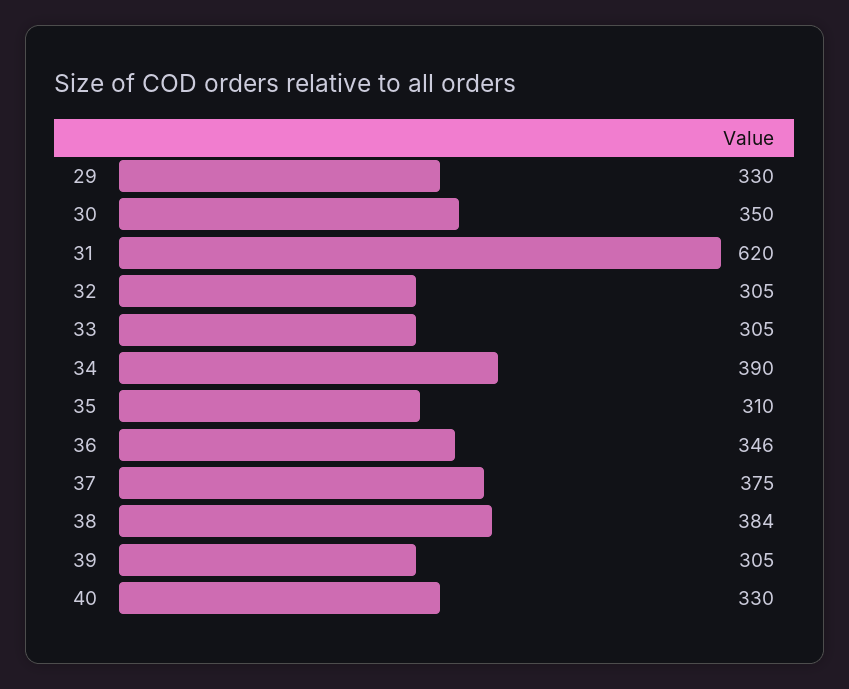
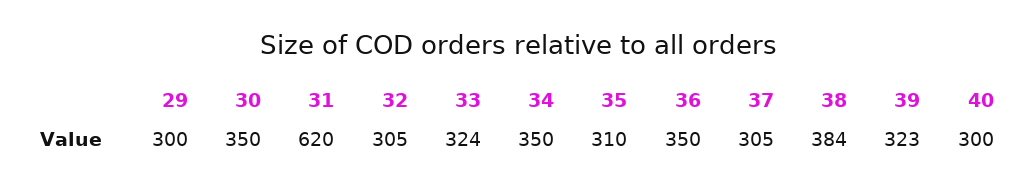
  {
-   "29": 330,
+   "29": 300,
    "30": 350,
    "31": 620,
    "32": 305,
-   "33": 305,
+   "33": 324,
-   "34": 390,
+   "34": 350,
    "35": 310,
-   "36": 346,
+   "36": 350,
-   "37": 375,
+   "37": 305,
    "38": 384,
-   "39": 305,
+   "39": 323,
-   "40": 330
+   "40": 300
  }

